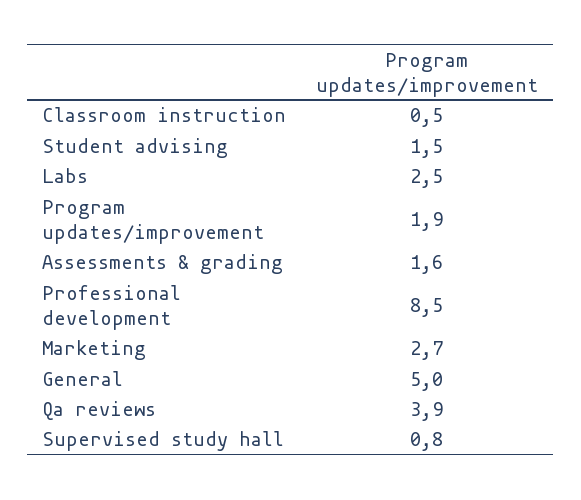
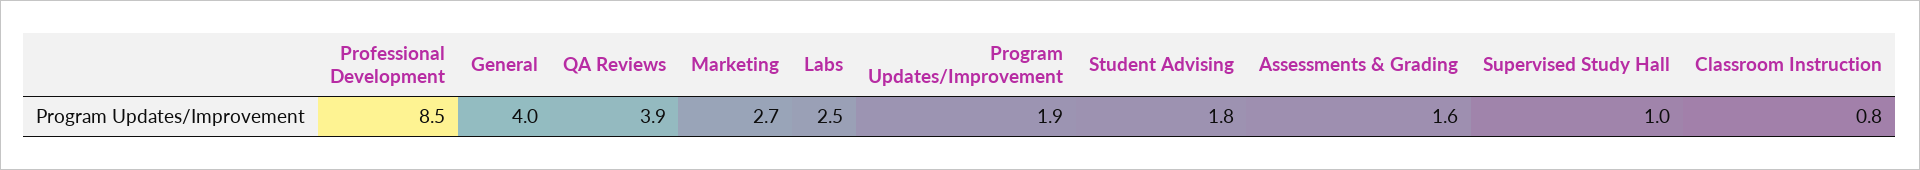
  {
-   "Classroom instruction": 0.5,
+   "Classroom instruction": 0.8,
-   "Student advising": 1.5,
+   "Student advising": 1.8,
    "Labs": 2.5,
    "Program updates/improvement": 1.9,
    "Assessments & grading": 1.6,
    "Professional development": 8.5,
    "Marketing": 2.7,
-   "General": 5,
+   "General": 4,
    "Qa reviews": 3.9,
-   "Supervised study hall": 0.8
+   "Supervised study hall": 1
  }

